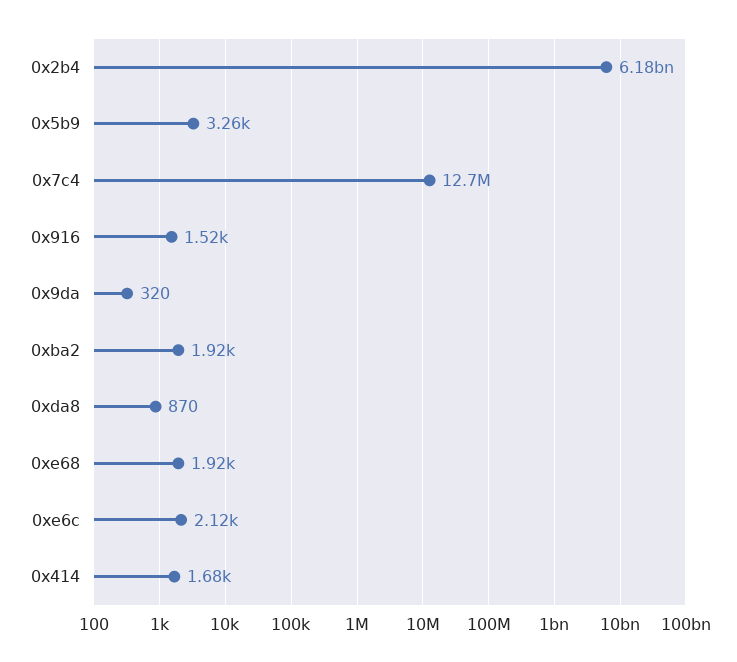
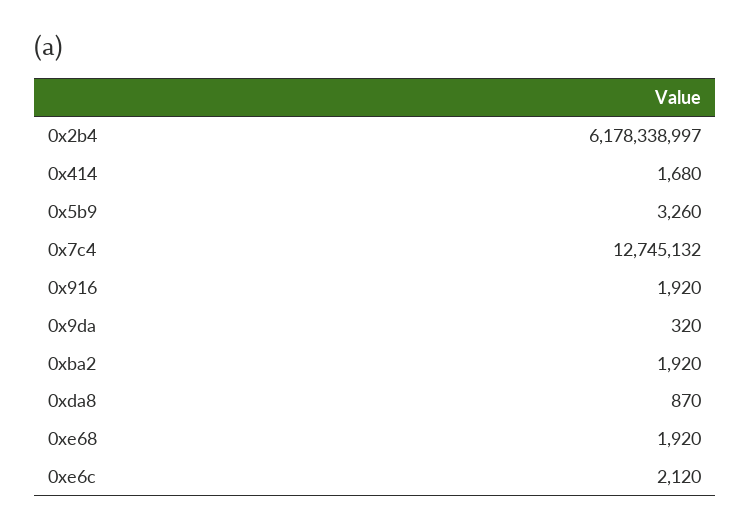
  {
    "0x2b4": 6178338997,
    "0x5b9": 3260,
    "0x7c4": 12745132,
-   "0x916": 1520,
+   "0x916": 1920,
    "0x9da": 320,
    "0xba2": 1920,
    "0xda8": 870,
    "0xe68": 1920,
    "0xe6c": 2120,
    "0x414": 1680
  }

